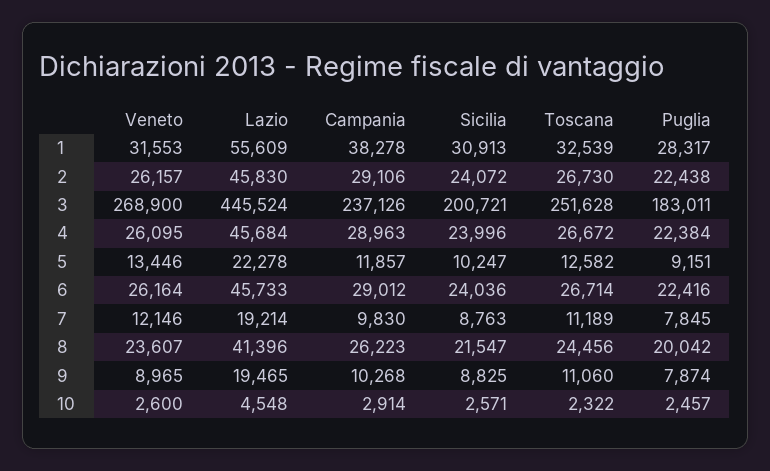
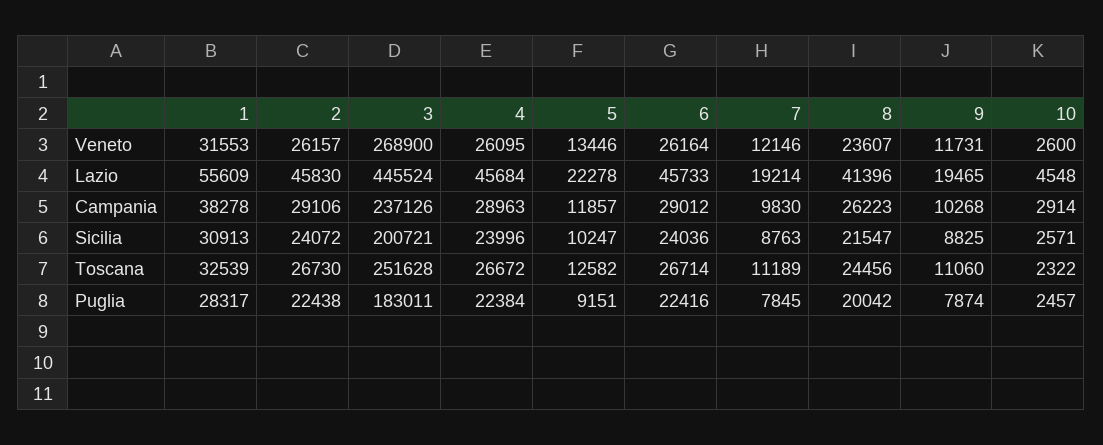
  {
    "Veneto": {
      "1": 31553,
      "2": 26157,
      "3": 268900,
      "4": 26095,
      "5": 13446,
      "6": 26164,
      "7": 12146,
      "8": 23607,
-     "9": 8965,
+     "9": 11731,
      "10": 2600
    },
    "Lazio": {
      "1": 55609,
      "2": 45830,
      "3": 445524,
      "4": 45684,
      "5": 22278,
      "6": 45733,
      "7": 19214,
      "8": 41396,
      "9": 19465,
      "10": 4548
    },
    "Campania": {
      "1": 38278,
      "2": 29106,
      "3": 237126,
      "4": 28963,
      "5": 11857,
      "6": 29012,
      "7": 9830,
      "8": 26223,
      "9": 10268,
      "10": 2914
    },
    "Sicilia": {
      "1": 30913,
      "2": 24072,
      "3": 200721,
      "4": 23996,
      "5": 10247,
      "6": 24036,
      "7": 8763,
      "8": 21547,
      "9": 8825,
      "10": 2571
    },
    "Toscana": {
      "1": 32539,
      "2": 26730,
      "3": 251628,
      "4": 26672,
      "5": 12582,
      "6": 26714,
      "7": 11189,
      "8": 24456,
      "9": 11060,
      "10": 2322
    },
    "Puglia": {
      "1": 28317,
      "2": 22438,
      "3": 183011,
      "4": 22384,
      "5": 9151,
      "6": 22416,
      "7": 7845,
      "8": 20042,
      "9": 7874,
      "10": 2457
    }
  }

